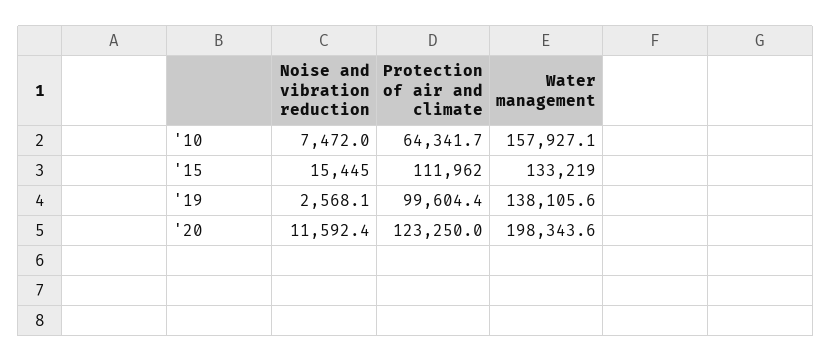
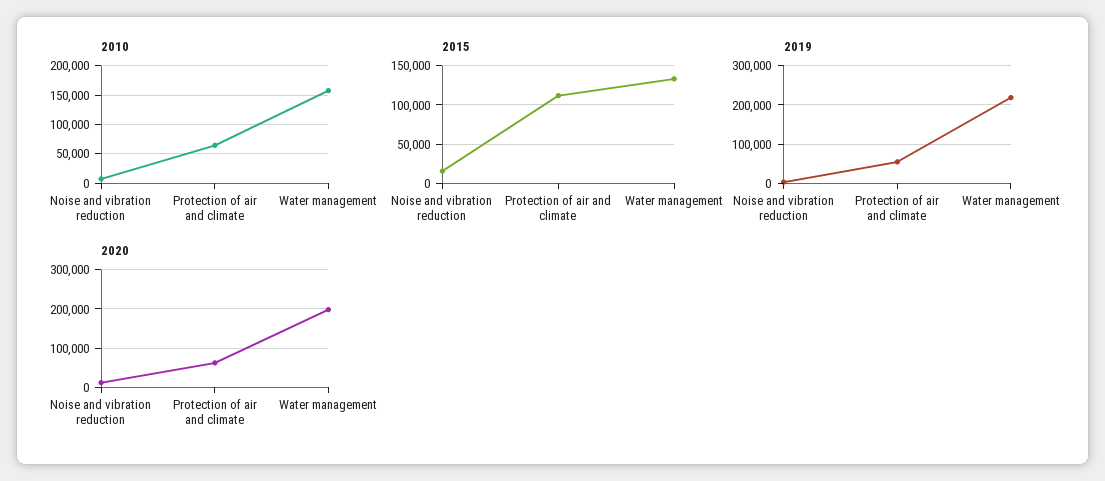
  {
    "'10": {
      "Noise and vibration reduction": 7472,
      "Protection of air and climate": 64341.7,
      "Water management": 157927.1
    },
    "'15": {
      "Noise and vibration reduction": 15445,
      "Protection of air and climate": 111962,
      "Water management": 133219
    },
    "'19": {
      "Noise and vibration reduction": 2568.1,
-     "Protection of air and climate": 99604.4,
+     "Protection of air and climate": 60000,
-     "Water management": 138105.6
+     "Water management": 220000
    },
    "'20": {
      "Noise and vibration reduction": 11592.4,
-     "Protection of air and climate": 123250,
+     "Protection of air and climate": 60000,
      "Water management": 198343.6
    }
  }

